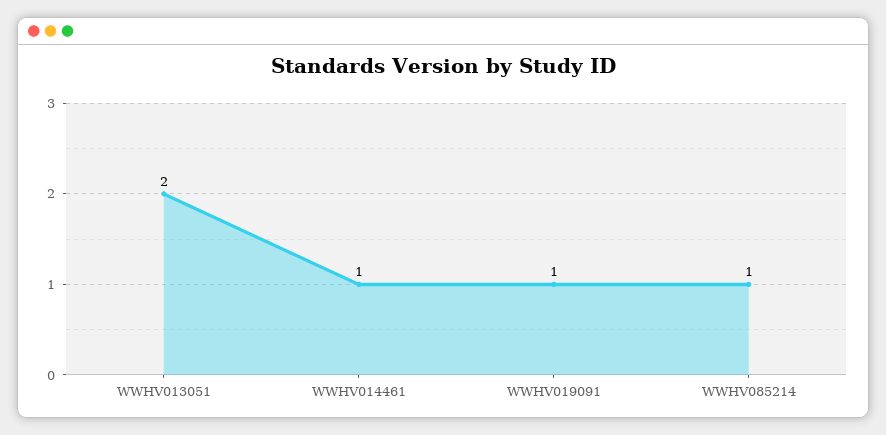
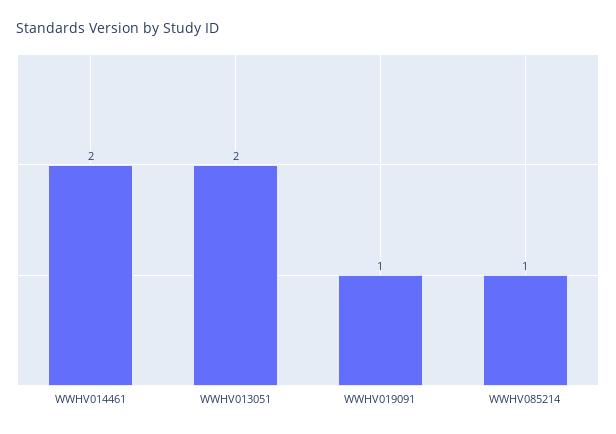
  {
    "WWHV013051": 2,
-   "WWHV014461": 1,
+   "WWHV014461": 2,
    "WWHV019091": 1,
    "WWHV085214": 1
  }

